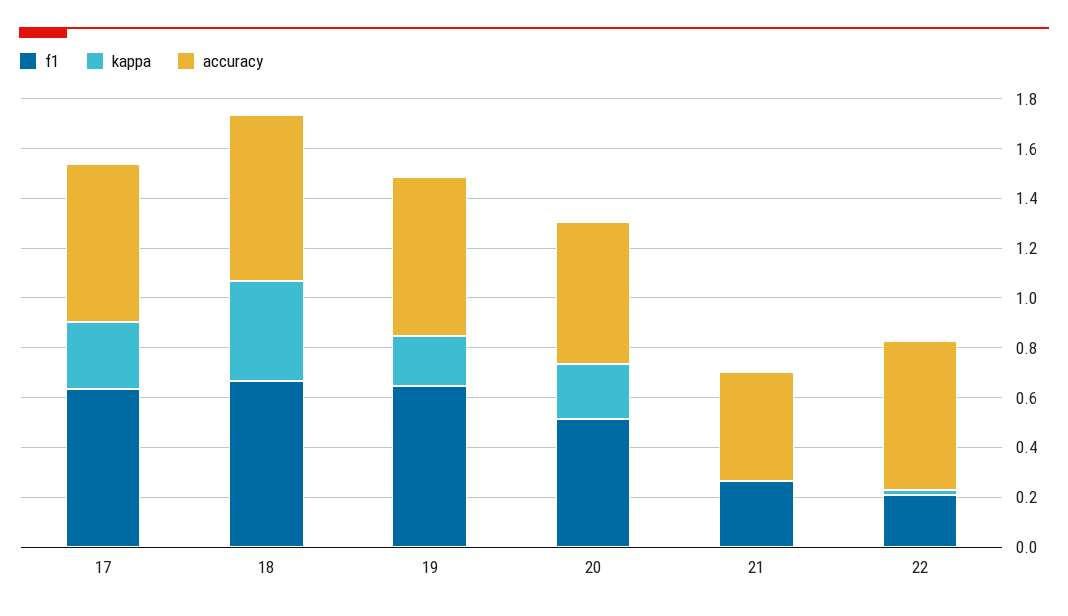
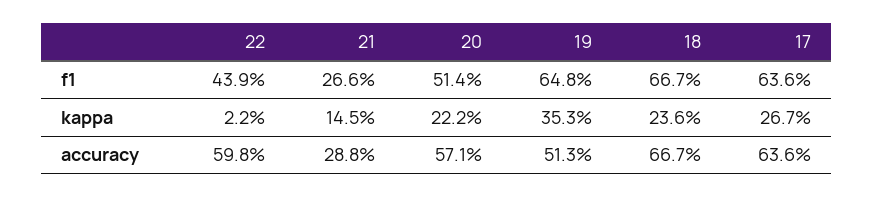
  {
    "f1": {
      "17": 0.636,
      "18": 0.667,
      "19": 0.648,
      "20": 0.514,
      "21": 0.266,
-     "22": 0.2
+     "22": 0.439
    },
    "kappa": {
      "17": 0.267,
-     "18": 0.4,
+     "18": 0.236,
-     "19": 0.2,
+     "19": 0.353,
      "20": 0.222,
-     "21": 0,
+     "21": 0.145,
      "22": 0.022
    },
    "accuracy": {
      "17": 0.636,
      "18": 0.667,
-     "19": 0.65,
+     "19": 0.513,
      "20": 0.571,
-     "21": 0.45,
+     "21": 0.288,
      "22": 0.598
    }
  }

